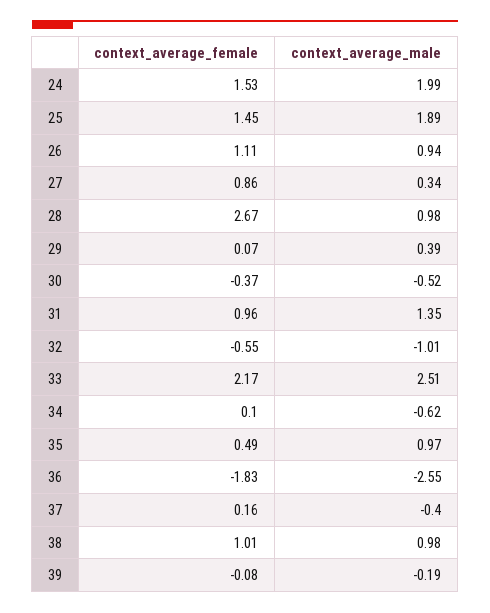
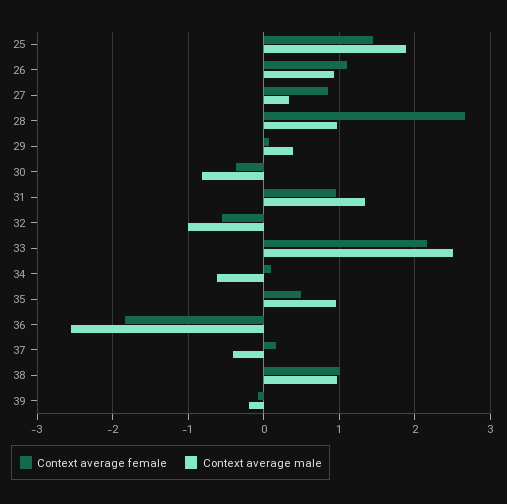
  {
    "context_average_female": {
-     "24": 1.53,
      "25": 1.45,
      "26": 1.11,
      "27": 0.86,
      "28": 2.67,
      "29": 0.07,
      "30": -0.37,
      "31": 0.96,
      "32": -0.55,
      "33": 2.17,
      "34": 0.1,
      "35": 0.49,
      "36": -1.83,
      "37": 0.16,
      "38": 1.01,
      "39": -0.08
    },
    "context_average_male": {
-     "24": 1.99,
      "25": 1.89,
      "26": 0.94,
      "27": 0.34,
      "28": 0.98,
      "29": 0.39,
-     "30": -0.52,
+     "30": -0.8,
      "31": 1.35,
      "32": -1.01,
      "33": 2.51,
      "34": -0.62,
      "35": 0.97,
      "36": -2.55,
      "37": -0.4,
      "38": 0.98,
      "39": -0.19
    }
  }

